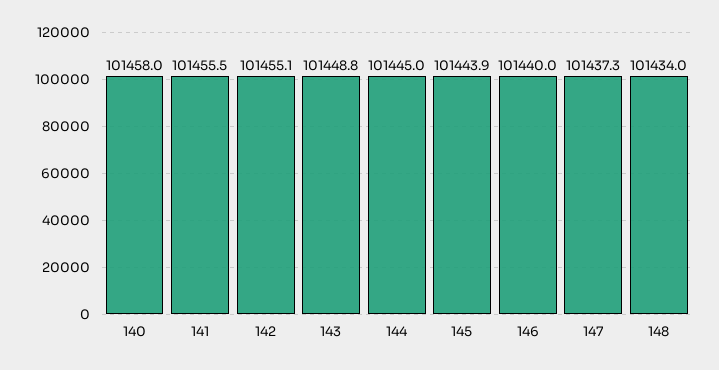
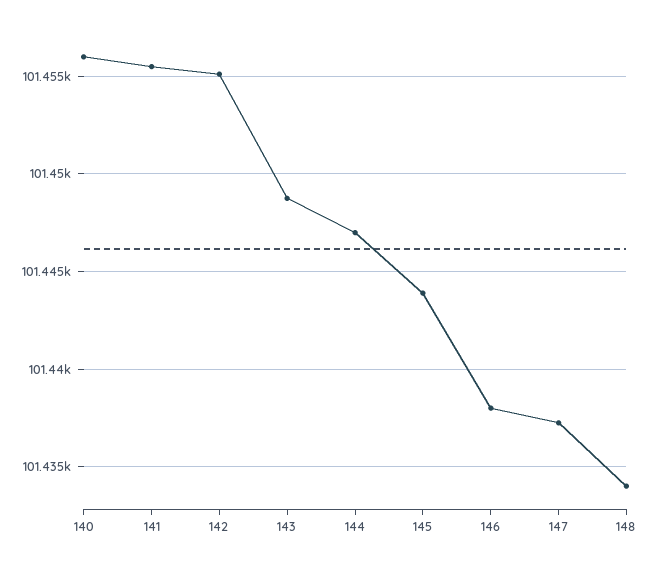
  {
-   "140": 101458,
+   "140": 101456,
    "141": 101455.5,
    "142": 101455.1,
    "143": 101448.8,
-   "144": 101445,
+   "144": 101447,
    "145": 101443.9,
-   "146": 101440,
+   "146": 101438,
    "147": 101437.3,
    "148": 101434
  }

